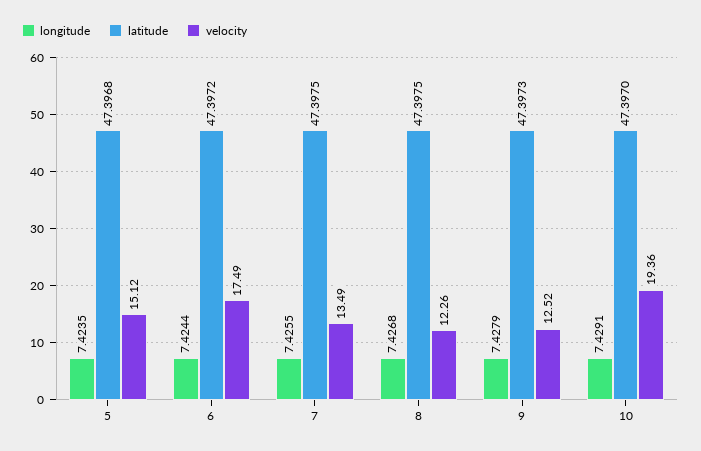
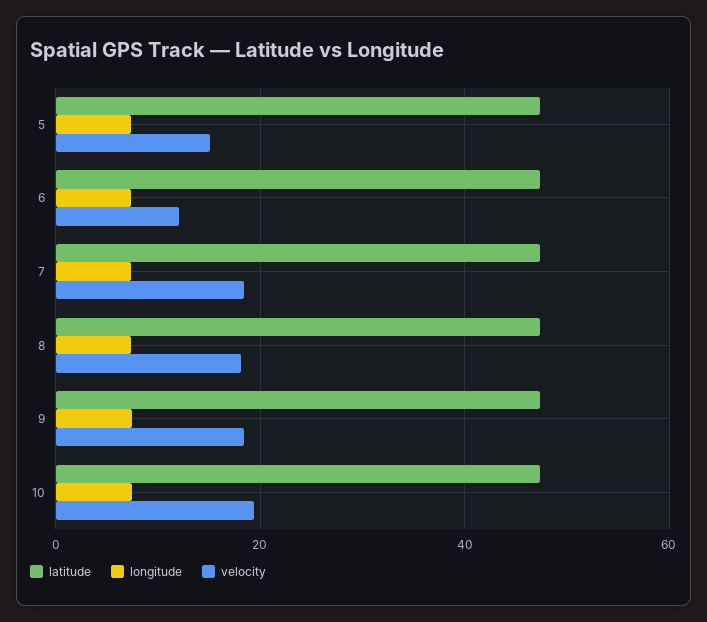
  {
    "longitude": {
      "5": 7.4235,
      "6": 7.4244,
      "7": 7.4255,
      "8": 7.4268,
      "9": 7.4279,
      "10": 7.4291
    },
    "latitude": {
      "5": 47.3968,
      "6": 47.3972,
      "7": 47.3975,
      "8": 47.3975,
      "9": 47.3973,
      "10": 47.397
    },
    "velocity": {
      "5": 15.12,
-     "6": 17.49,
+     "6": 12,
-     "7": 13.49,
+     "7": 18,
-     "8": 12.26,
+     "8": 18,
-     "9": 12.52,
+     "9": 18,
      "10": 19.36
    }
  }

